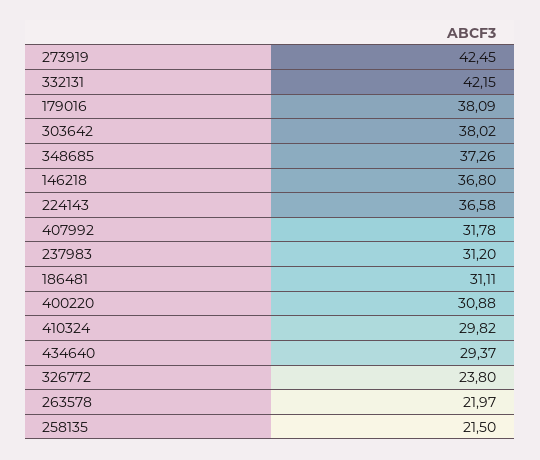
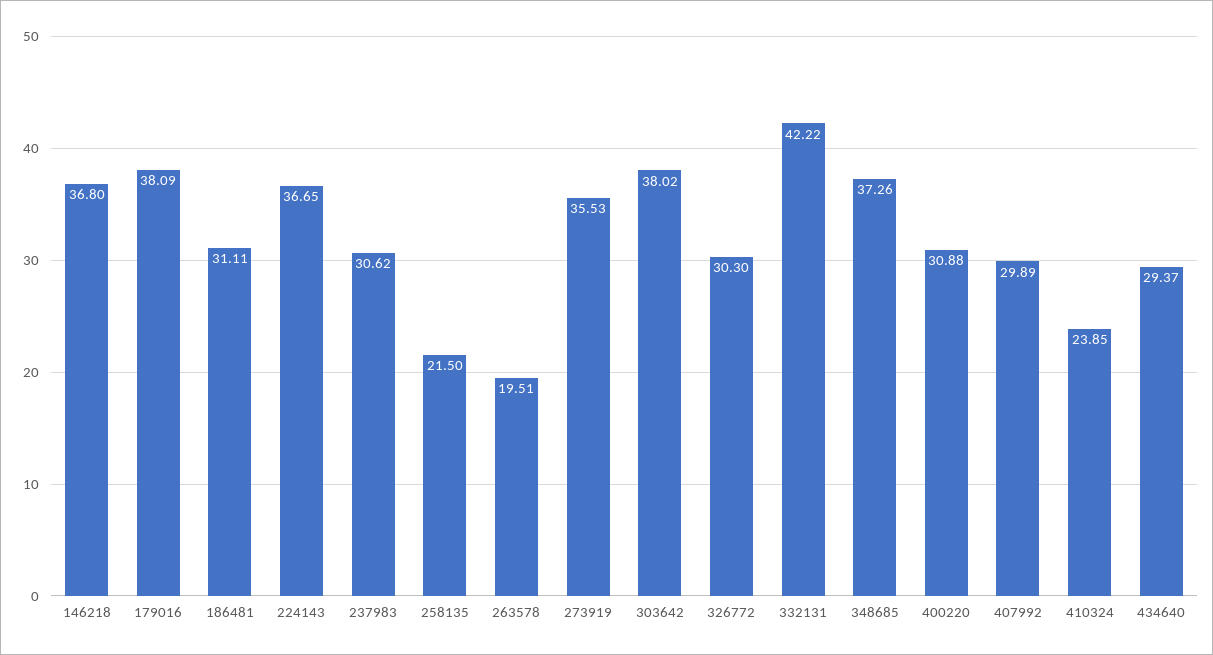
  {
-   "273919": 42.45,
+   "273919": 35.53,
-   "332131": 42.15,
+   "332131": 42.22,
    "179016": 38.09,
    "303642": 38.02,
    "348685": 37.26,
    "146218": 36.8,
-   "224143": 36.58,
+   "224143": 36.65,
-   "407992": 31.78,
+   "407992": 29.89,
-   "237983": 31.2,
+   "237983": 30.62,
    "186481": 31.11,
    "400220": 30.88,
-   "410324": 29.82,
+   "410324": 23.85,
    "434640": 29.37,
-   "326772": 23.8,
+   "326772": 30.3,
-   "263578": 21.97,
+   "263578": 19.51,
    "258135": 21.5
  }

